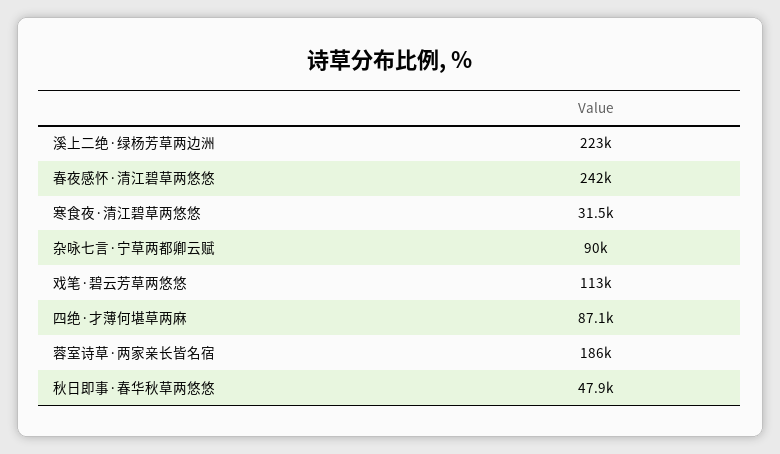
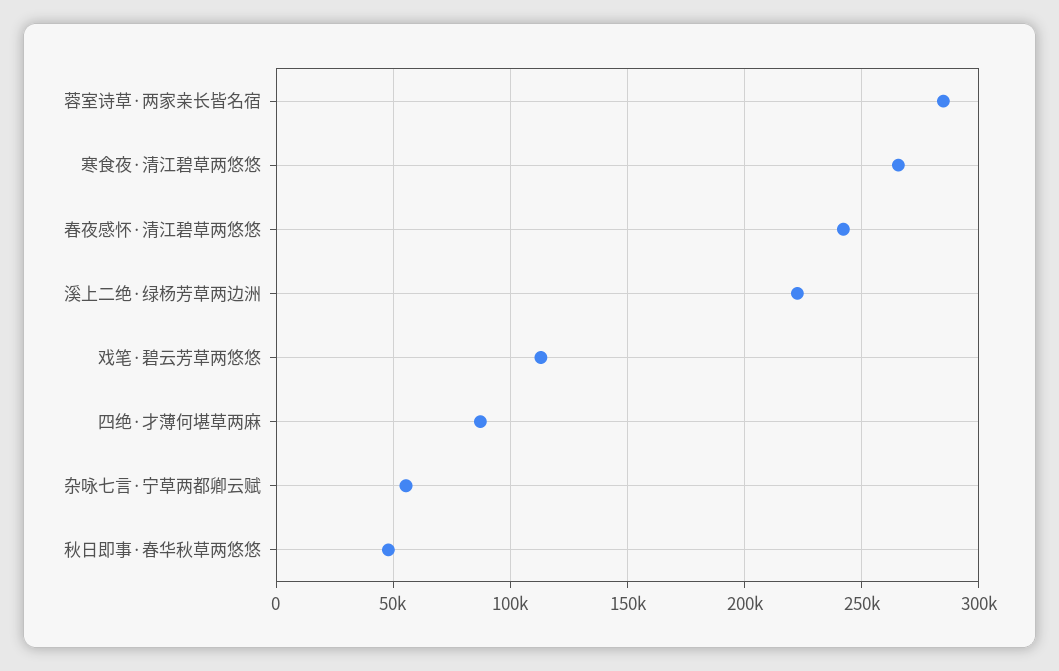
  {
    "溪上二绝·绿杨芳草两边洲": 223000,
    "春夜感怀·清江碧草两悠悠": 242000,
-   "寒食夜·清江碧草两悠悠": 31500,
+   "寒食夜·清江碧草两悠悠": 265000,
-   "杂咏七言·宁草两都卿云赋": 90000,
+   "杂咏七言·宁草两都卿云赋": 55000,
    "戏笔·碧云芳草两悠悠": 113000,
    "四绝·才薄何堪草两麻": 87100,
-   "蓉室诗草·两家亲长皆名宿": 186000,
+   "蓉室诗草·两家亲长皆名宿": 285000,
    "秋日即事·春华秋草两悠悠": 47900
  }

